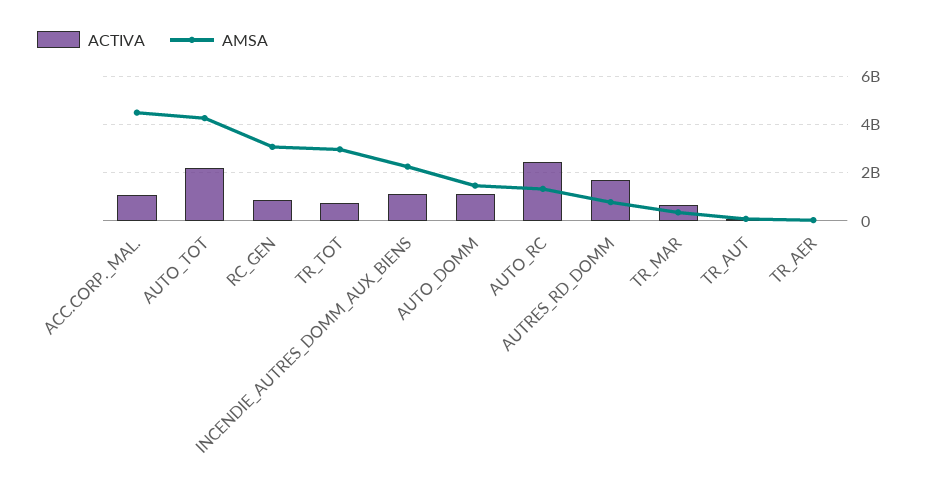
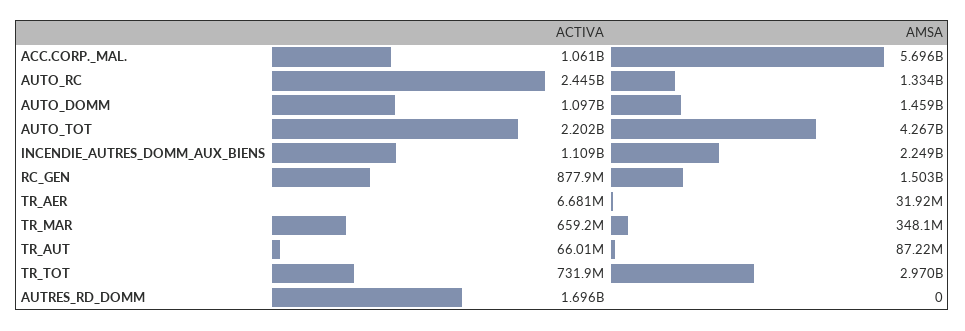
  {
    "ACTIVA": {
      "ACC.CORP._MAL.": 1061000000,
      "AUTO_TOT": 2202000000,
      "RC_GEN": 877900000,
      "TR_TOT": 731900000,
      "INCENDIE_AUTRES_DOMM_AUX_BIENS": 1109000000,
      "AUTO_DOMM": 1097000000,
      "AUTO_RC": 2445000000,
      "AUTRES_RD_DOMM": 1696000000,
      "TR_MAR": 659200000,
      "TR_AUT": 66010000,
      "TR_AER": 6681000
    },
    "AMSA": {
-     "ACC.CORP._MAL.": 4500000000,
+     "ACC.CORP._MAL.": 5696000000,
      "AUTO_TOT": 4267000000,
-     "RC_GEN": 3000000000,
+     "RC_GEN": 1503000000,
      "TR_TOT": 2970000000,
      "INCENDIE_AUTRES_DOMM_AUX_BIENS": 2249000000,
      "AUTO_DOMM": 1459000000,
      "AUTO_RC": 1334000000,
-     "AUTRES_RD_DOMM": 750000000,
+     "AUTRES_RD_DOMM": 0,
      "TR_MAR": 348100000,
      "TR_AUT": 87220000,
      "TR_AER": 31920000
    }
  }

